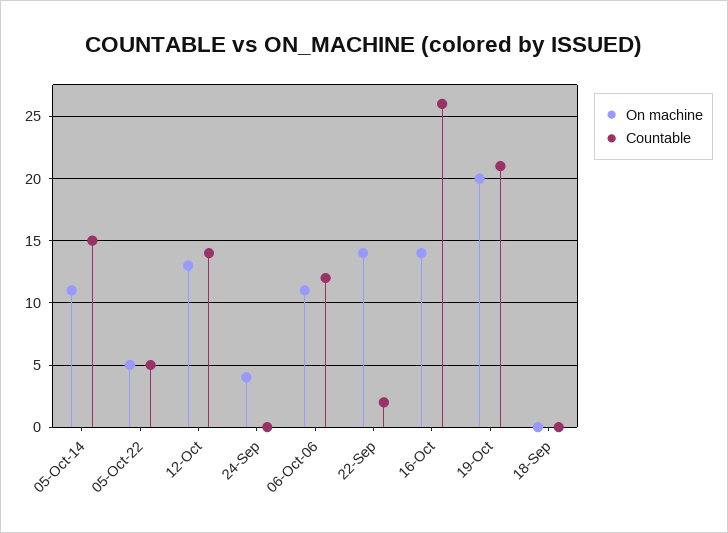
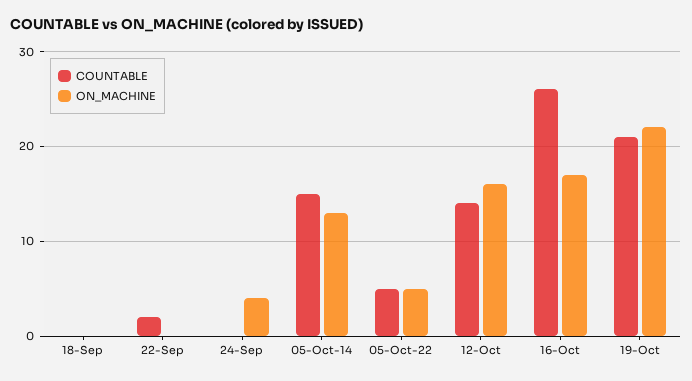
  {
    "On machine": {
-     "05-Oct-14": 11,
+     "05-Oct-14": 13,
      "05-Oct-22": 5,
-     "12-Oct": 13,
+     "12-Oct": 16,
      "24-Sep": 4,
-     "06-Oct-06": 11,
-     "22-Sep": 14,
+     "22-Sep": 0,
-     "16-Oct": 14,
+     "16-Oct": 17,
-     "19-Oct": 20,
+     "19-Oct": 22,
      "18-Sep": 0
    },
    "Countable": {
      "05-Oct-14": 15,
      "05-Oct-22": 5,
      "12-Oct": 14,
      "24-Sep": 0,
-     "06-Oct-06": 12,
      "22-Sep": 2,
      "16-Oct": 26,
      "19-Oct": 21,
      "18-Sep": 0
    }
  }

